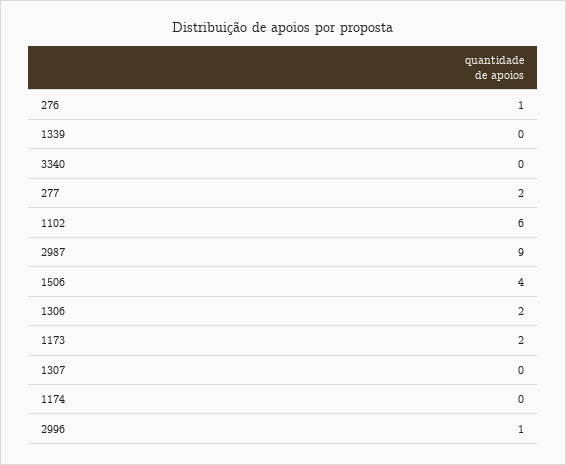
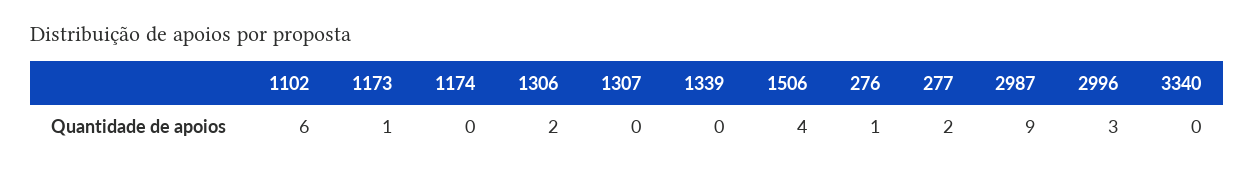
  {
    "276": 1,
    "1339": 0,
    "3340": 0,
    "277": 2,
    "1102": 6,
    "2987": 9,
    "1506": 4,
    "1306": 2,
-   "1173": 2,
+   "1173": 1,
    "1307": 0,
    "1174": 0,
-   "2996": 1
+   "2996": 3
  }

